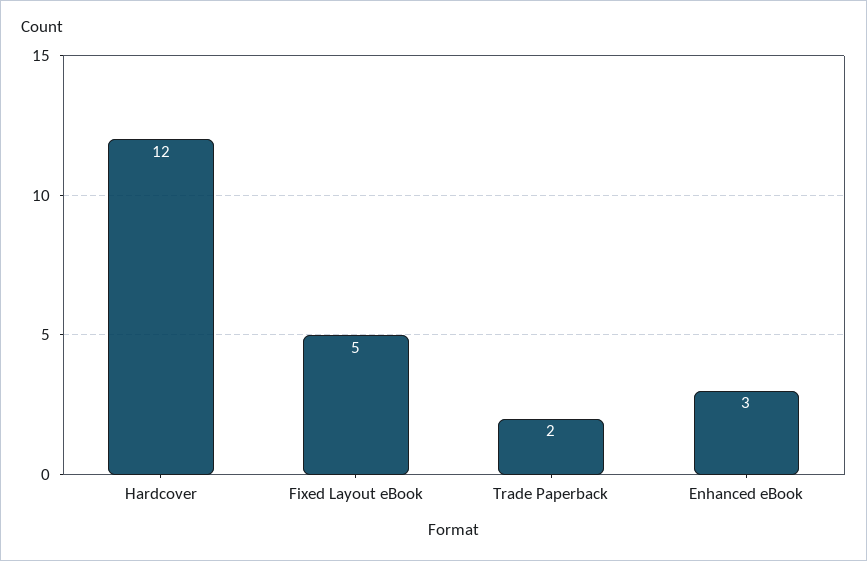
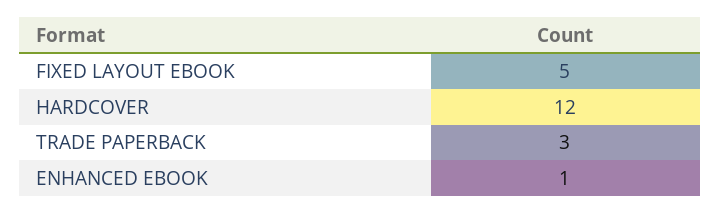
  {
    "Hardcover": 12,
    "Fixed Layout eBook": 5,
-   "Trade Paperback": 2,
+   "Trade Paperback": 3,
-   "Enhanced eBook": 3
+   "Enhanced eBook": 1
  }

